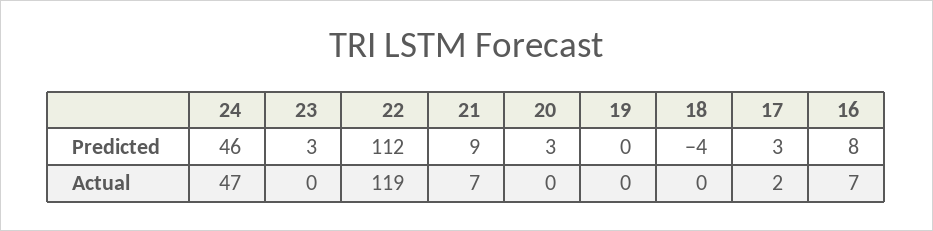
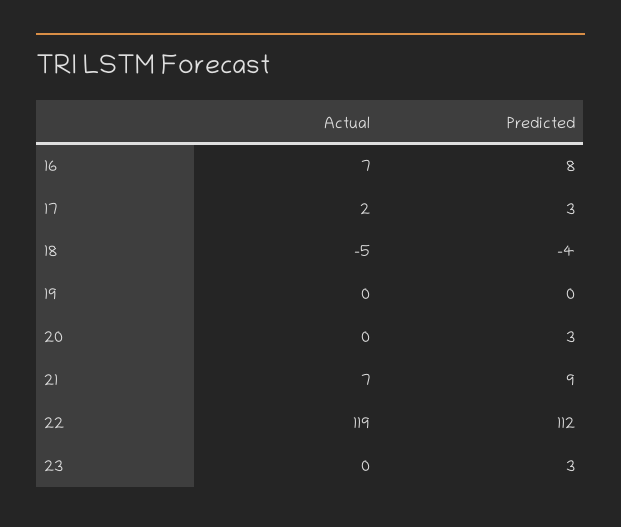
  {
-   "24": {
-     "Predicted": 46,
-     "Actual": 47
-   },
    "23": {
      "Predicted": 3,
      "Actual": 0
    },
    "22": {
      "Predicted": 112,
      "Actual": 119
    },
    "21": {
      "Predicted": 9,
      "Actual": 7
    },
    "20": {
      "Predicted": 3,
      "Actual": 0
    },
    "19": {
      "Predicted": 0,
      "Actual": 0
    },
    "18": {
      "Predicted": -4,
-     "Actual": 0
+     "Actual": -5
    },
    "17": {
      "Predicted": 3,
      "Actual": 2
    },
    "16": {
      "Predicted": 8,
      "Actual": 7
    }
  }

